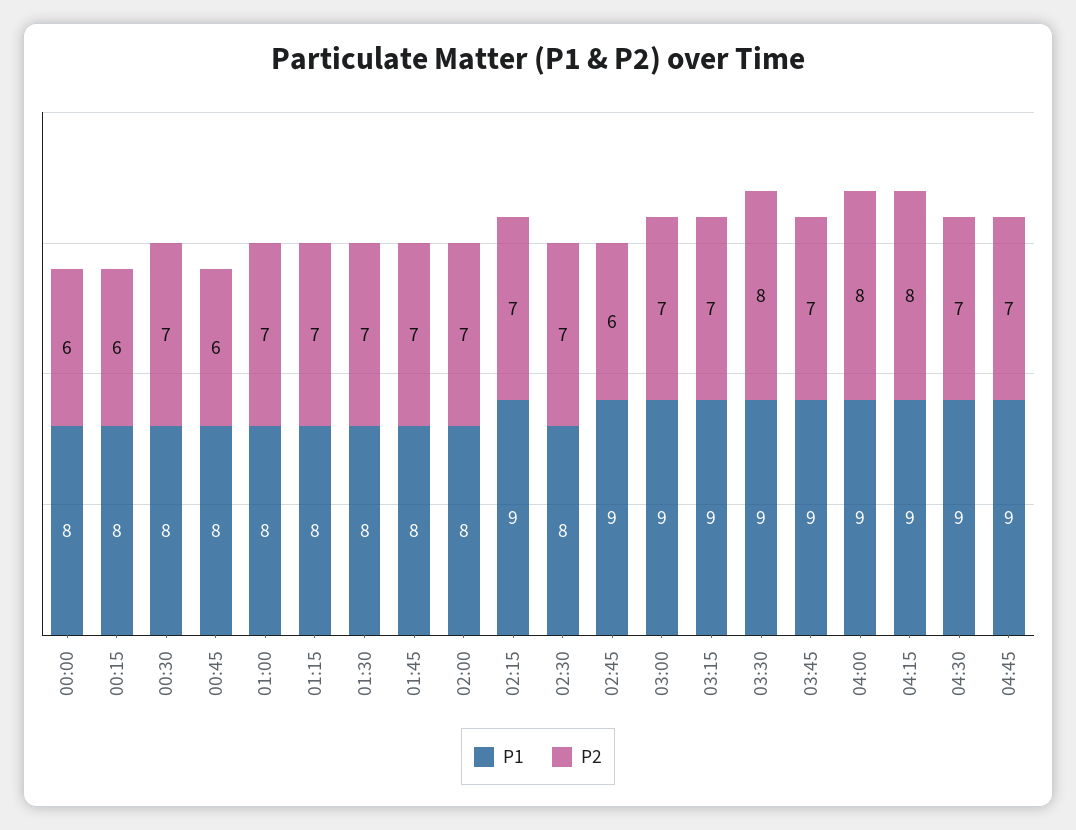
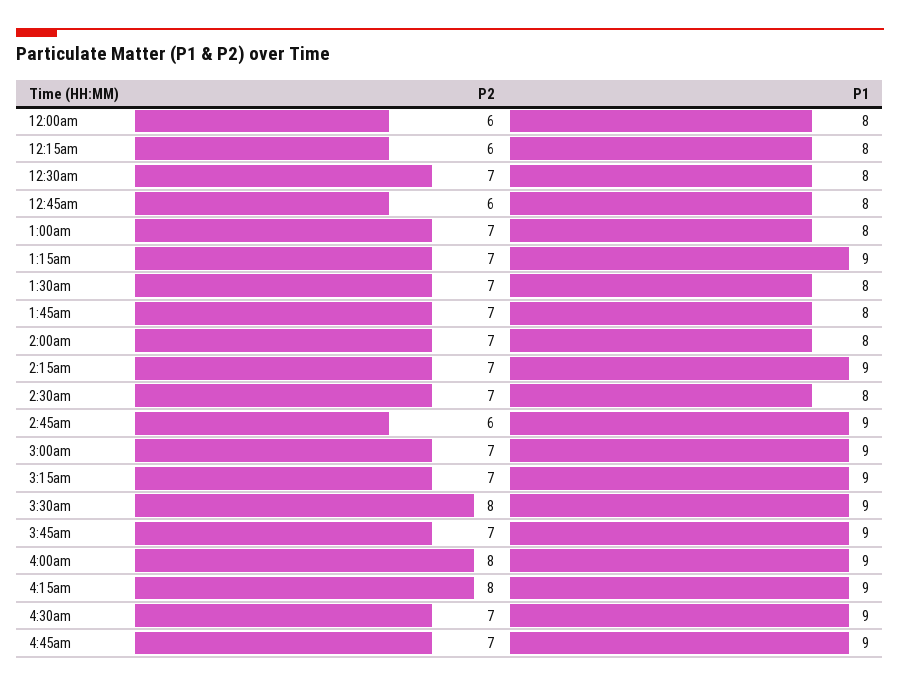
  {
    "P1": {
      "00:00": 8,
      "00:15": 8,
      "00:30": 8,
      "00:45": 8,
      "01:00": 8,
-     "01:15": 8,
+     "01:15": 9,
      "01:30": 8,
      "01:45": 8,
      "02:00": 8,
      "02:15": 9,
      "02:30": 8,
      "02:45": 9,
      "03:00": 9,
      "03:15": 9,
      "03:30": 9,
      "03:45": 9,
      "04:00": 9,
      "04:15": 9,
      "04:30": 9,
      "04:45": 9
    },
    "P2": {
      "00:00": 6,
      "00:15": 6,
      "00:30": 7,
      "00:45": 6,
      "01:00": 7,
      "01:15": 7,
      "01:30": 7,
      "01:45": 7,
      "02:00": 7,
      "02:15": 7,
      "02:30": 7,
      "02:45": 6,
      "03:00": 7,
      "03:15": 7,
      "03:30": 8,
      "03:45": 7,
      "04:00": 8,
      "04:15": 8,
      "04:30": 7,
      "04:45": 7
    }
  }

